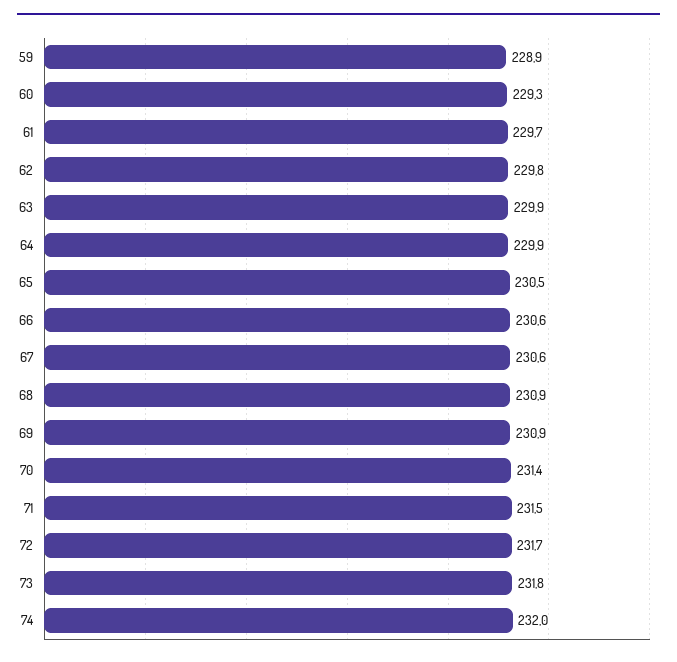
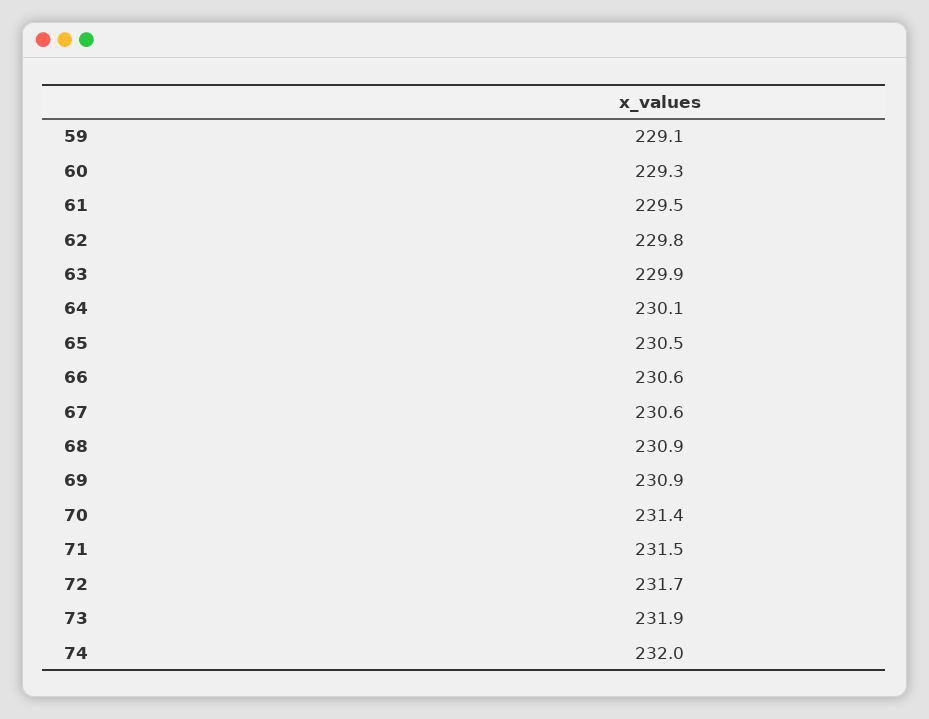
  {
-   "59": 228.9,
+   "59": 229.1,
    "60": 229.3,
-   "61": 229.7,
+   "61": 229.5,
    "62": 229.8,
    "63": 229.9,
-   "64": 229.9,
+   "64": 230.1,
    "65": 230.5,
    "66": 230.6,
    "67": 230.6,
    "68": 230.9,
    "69": 230.9,
    "70": 231.4,
    "71": 231.5,
    "72": 231.7,
-   "73": 231.8,
+   "73": 231.9,
    "74": 232
  }

